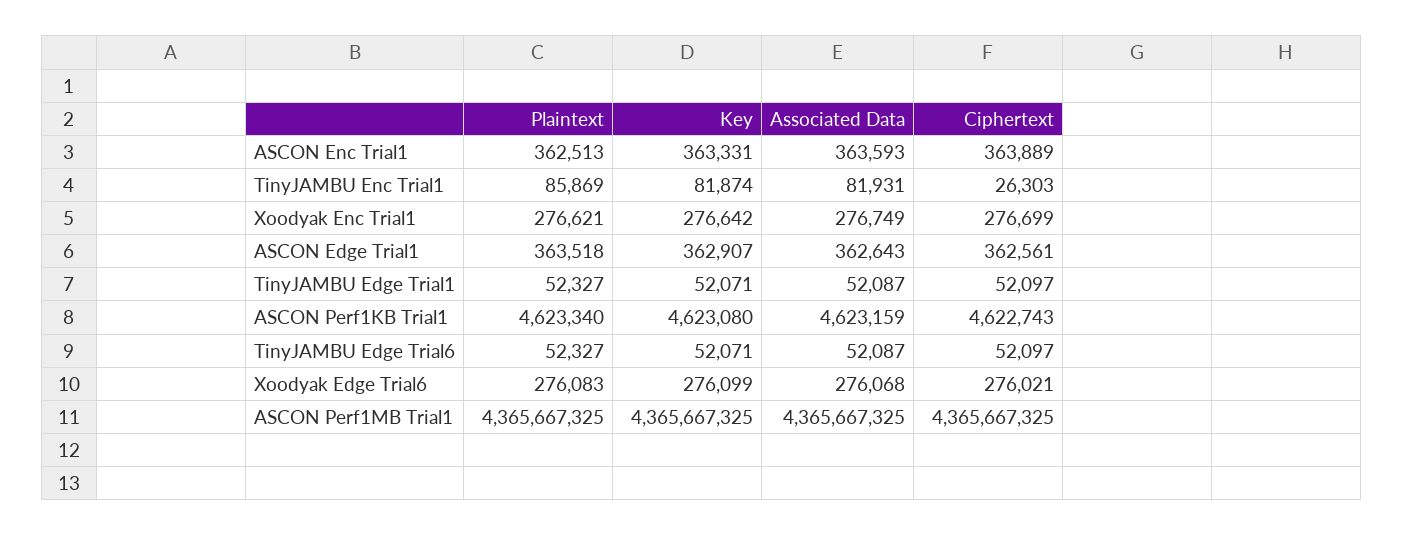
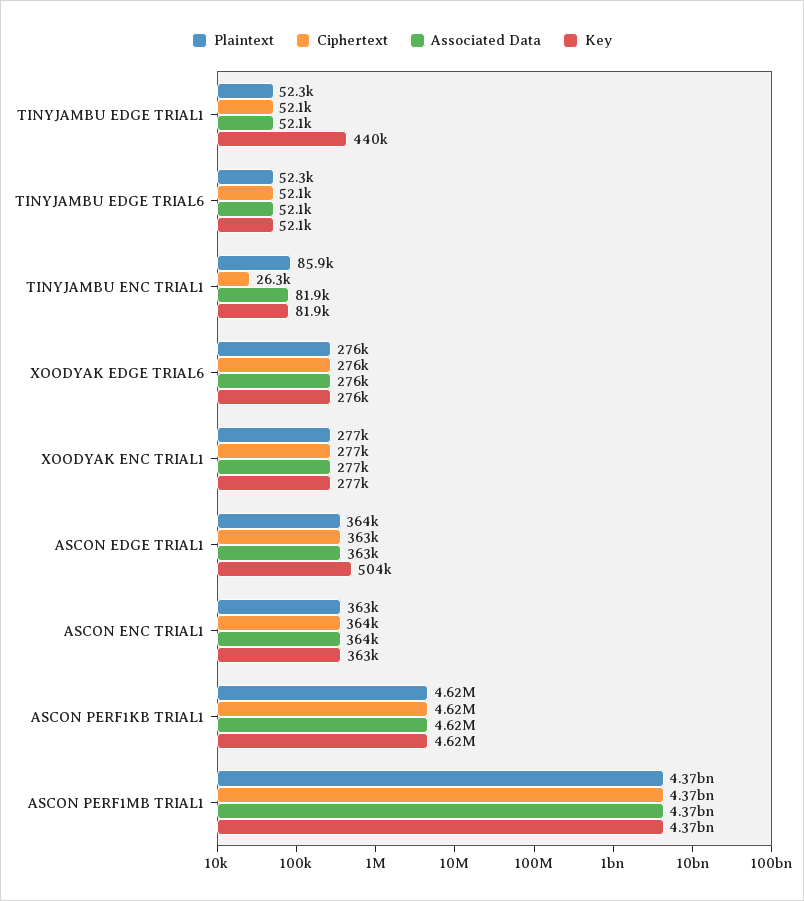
  {
    "Plaintext": {
      "ASCON Enc Trial1": 362513,
      "TinyJAMBU Enc Trial1": 85869,
      "Xoodyak Enc Trial1": 276621,
      "ASCON Edge Trial1": 363518,
      "TinyJAMBU Edge Trial1": 52327,
      "ASCON Perf1KB Trial1": 4623340,
      "TinyJAMBU Edge Trial6": 52327,
      "Xoodyak Edge Trial6": 276083,
      "ASCON Perf1MB Trial1": 4365667325
    },
    "Key": {
      "ASCON Enc Trial1": 363331,
      "TinyJAMBU Enc Trial1": 81874,
      "Xoodyak Enc Trial1": 276642,
-     "ASCON Edge Trial1": 362907,
+     "ASCON Edge Trial1": 504000,
-     "TinyJAMBU Edge Trial1": 52071,
+     "TinyJAMBU Edge Trial1": 440000,
      "ASCON Perf1KB Trial1": 4623080,
      "TinyJAMBU Edge Trial6": 52071,
      "Xoodyak Edge Trial6": 276099,
      "ASCON Perf1MB Trial1": 4365667325
    },
    "Associated Data": {
      "ASCON Enc Trial1": 363593,
      "TinyJAMBU Enc Trial1": 81931,
      "Xoodyak Enc Trial1": 276749,
      "ASCON Edge Trial1": 362643,
      "TinyJAMBU Edge Trial1": 52087,
      "ASCON Perf1KB Trial1": 4623159,
      "TinyJAMBU Edge Trial6": 52087,
      "Xoodyak Edge Trial6": 276068,
      "ASCON Perf1MB Trial1": 4365667325
    },
    "Ciphertext": {
      "ASCON Enc Trial1": 363889,
      "TinyJAMBU Enc Trial1": 26303,
      "Xoodyak Enc Trial1": 276699,
      "ASCON Edge Trial1": 362561,
      "TinyJAMBU Edge Trial1": 52097,
      "ASCON Perf1KB Trial1": 4622743,
      "TinyJAMBU Edge Trial6": 52097,
      "Xoodyak Edge Trial6": 276021,
      "ASCON Perf1MB Trial1": 4365667325
    }
  }

